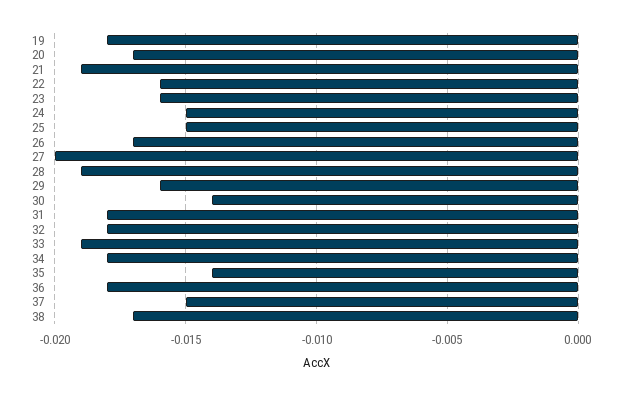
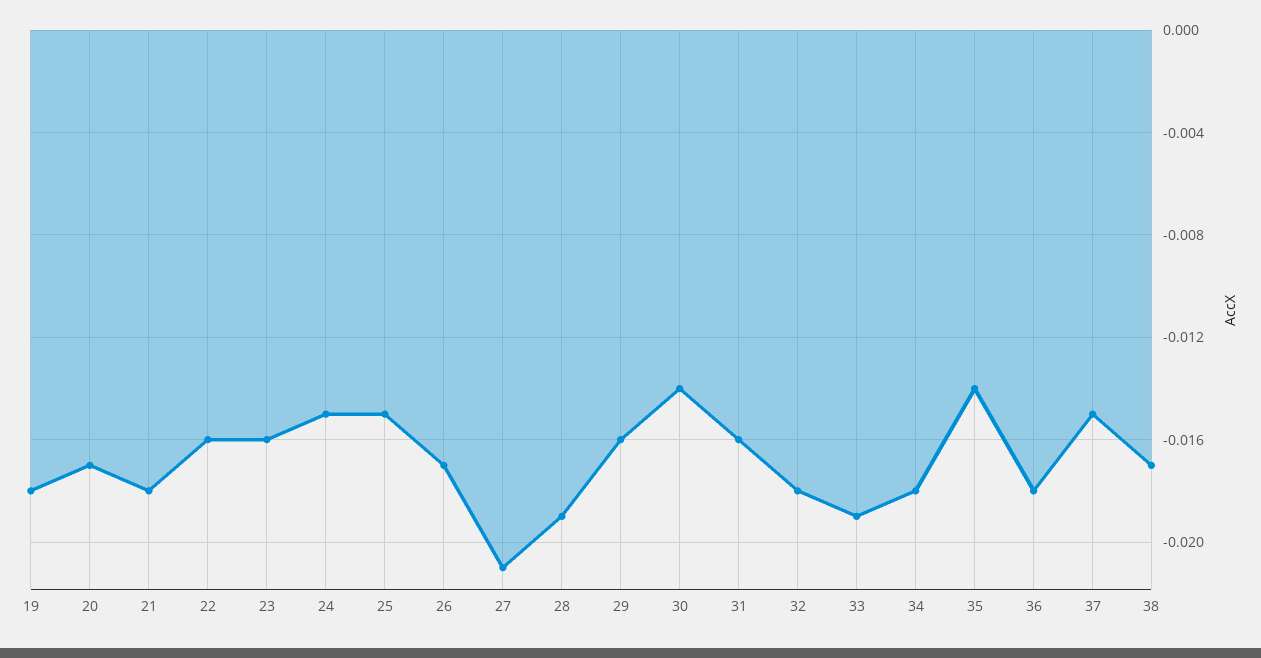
  {
    "19": -0.018,
    "20": -0.017,
-   "21": -0.019,
+   "21": -0.018,
    "22": -0.016,
    "23": -0.016,
    "24": -0.015,
    "25": -0.015,
    "26": -0.017,
-   "27": -0.02,
+   "27": -0.021,
    "28": -0.019,
    "29": -0.016,
    "30": -0.014,
-   "31": -0.018,
+   "31": -0.016,
    "32": -0.018,
    "33": -0.019,
    "34": -0.018,
    "35": -0.014,
    "36": -0.018,
    "37": -0.015,
    "38": -0.017
  }

